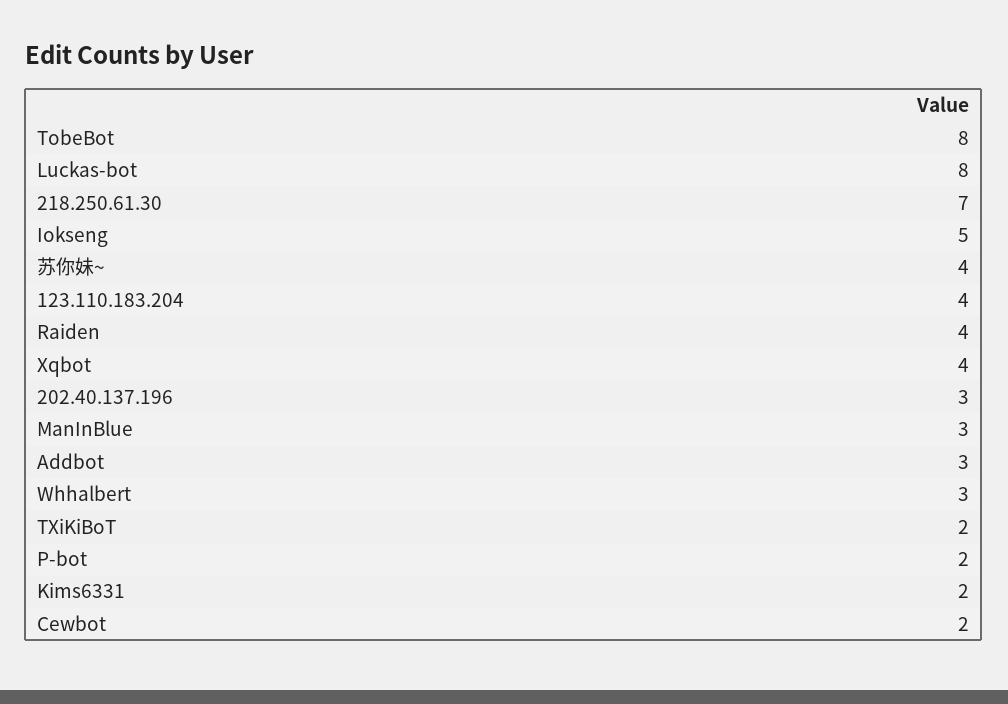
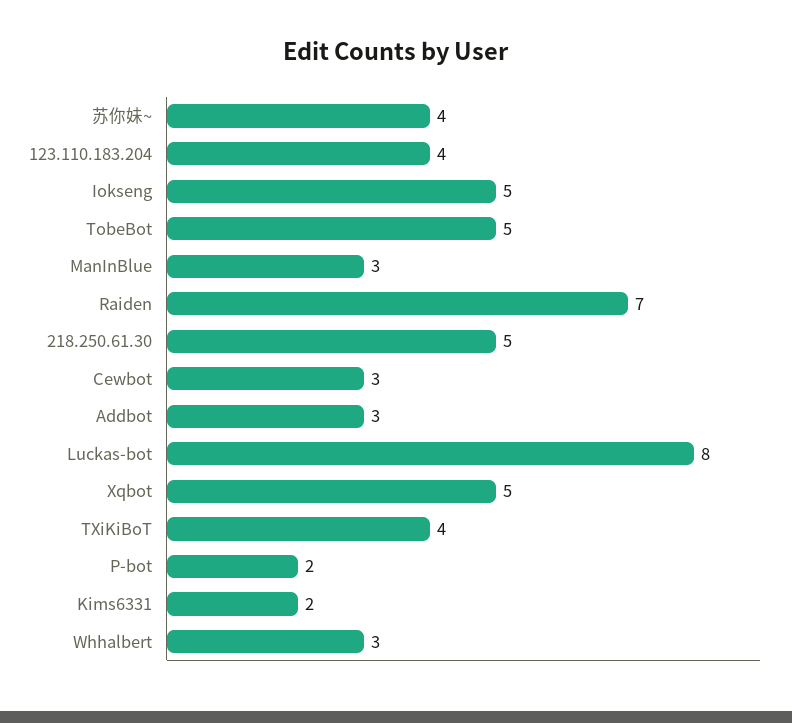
  {
-   "TobeBot": 8,
+   "TobeBot": 5,
    "Luckas-bot": 8,
-   "218.250.61.30": 7,
+   "218.250.61.30": 5,
    "Iokseng": 5,
    "苏你妹~": 4,
    "123.110.183.204": 4,
-   "Raiden": 4,
+   "Raiden": 7,
-   "Xqbot": 4,
+   "Xqbot": 5,
-   "202.40.137.196": 3,
    "ManInBlue": 3,
    "Addbot": 3,
    "Whhalbert": 3,
-   "TXiKiBoT": 2,
+   "TXiKiBoT": 4,
    "P-bot": 2,
    "Kims6331": 2,
-   "Cewbot": 2
+   "Cewbot": 3
  }

